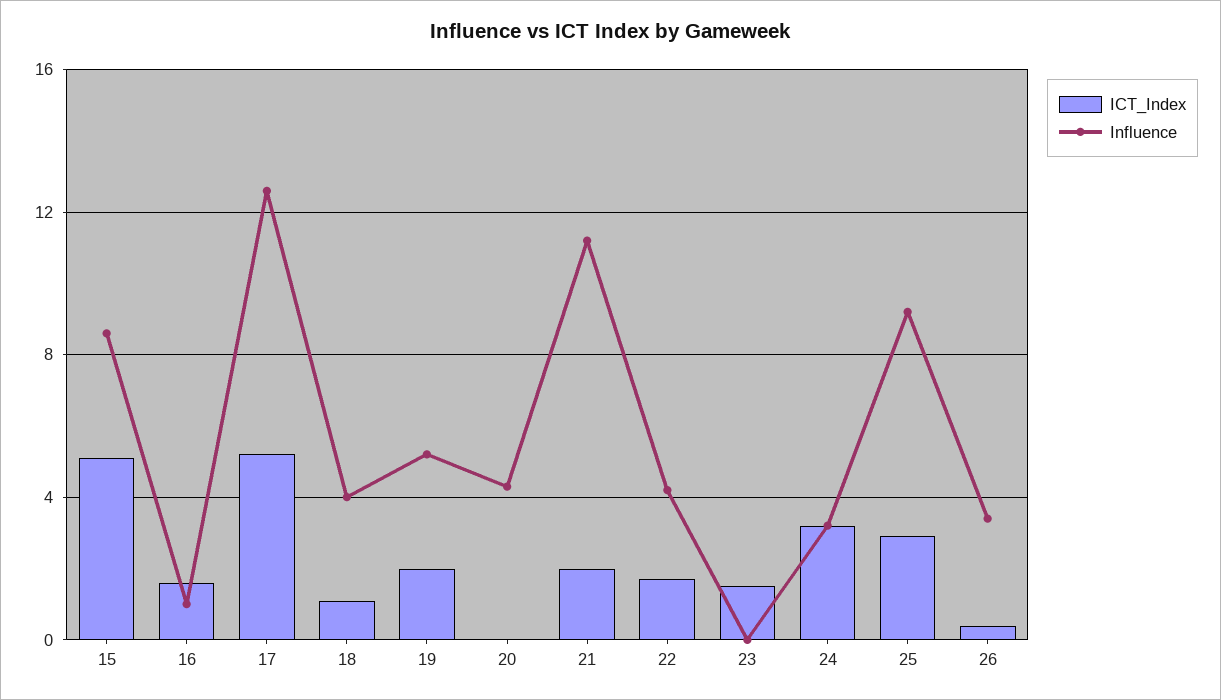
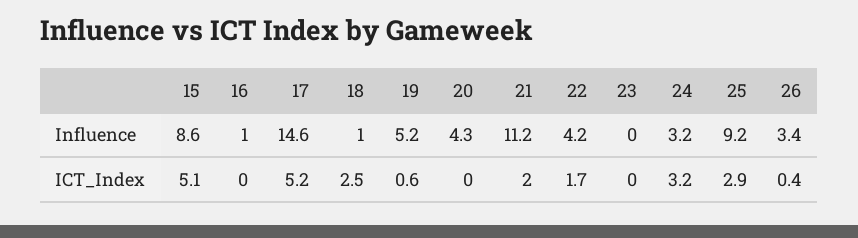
  {
    "ICT_Index": {
      "15": 5.1,
-     "16": 1.5,
+     "16": 0,
      "17": 5.2,
-     "18": 1,
+     "18": 2.5,
-     "19": 2,
+     "19": 0.6,
      "20": 0,
      "21": 2,
      "22": 1.7,
-     "23": 1.5,
+     "23": 0,
      "24": 3.2,
      "25": 2.9,
      "26": 0.4
    },
    "Influence": {
      "15": 8.6,
      "16": 1,
-     "17": 12.5,
+     "17": 14.6,
-     "18": 4,
+     "18": 1,
      "19": 5.2,
      "20": 4.3,
      "21": 11.2,
      "22": 4.2,
      "23": 0,
      "24": 3.2,
      "25": 9.2,
      "26": 3.4
    }
  }

